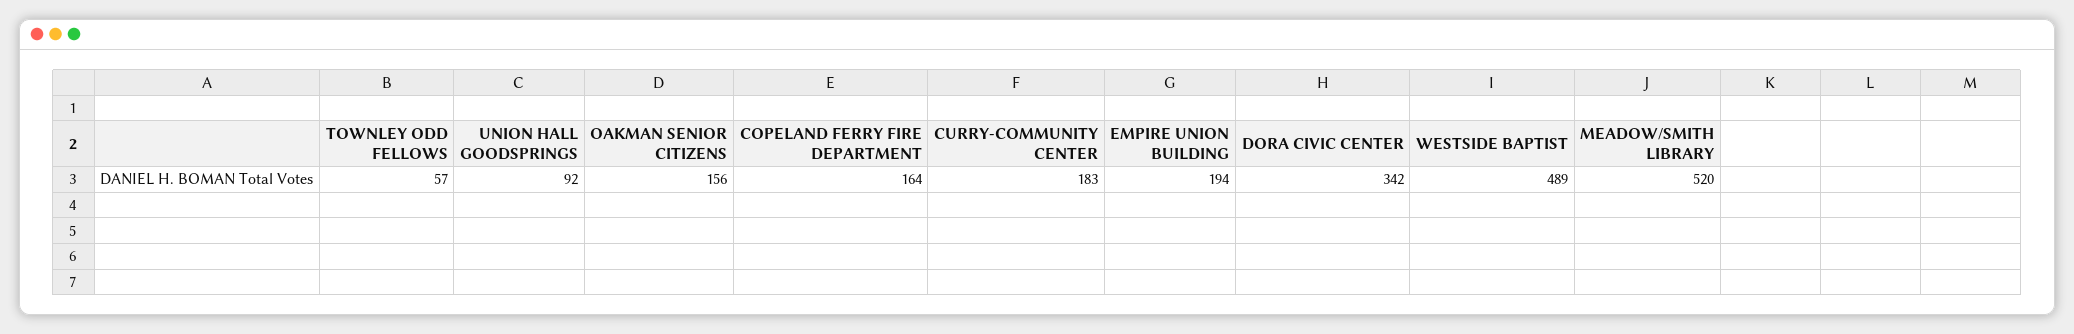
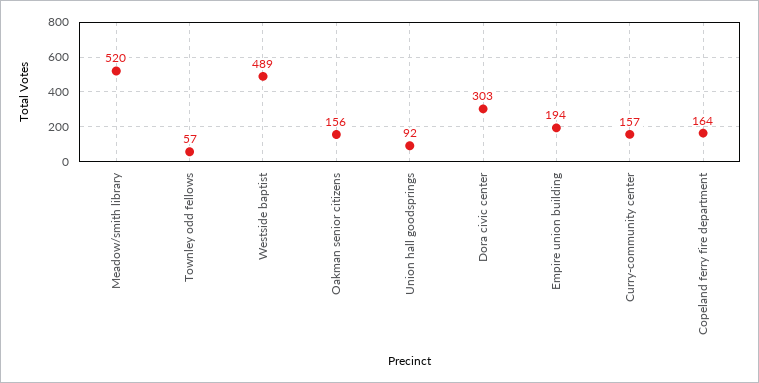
  {
    "TOWNLEY ODD FELLOWS": 57,
    "UNION HALL GOODSPRINGS": 92,
    "OAKMAN SENIOR CITIZENS": 156,
    "COPELAND FERRY FIRE DEPARTMENT": 164,
-   "CURRY-COMMUNITY CENTER": 183,
+   "CURRY-COMMUNITY CENTER": 157,
    "EMPIRE UNION BUILDING": 194,
-   "DORA CIVIC CENTER": 342,
+   "DORA CIVIC CENTER": 303,
    "WESTSIDE BAPTIST": 489,
    "MEADOW/SMITH LIBRARY": 520
  }

